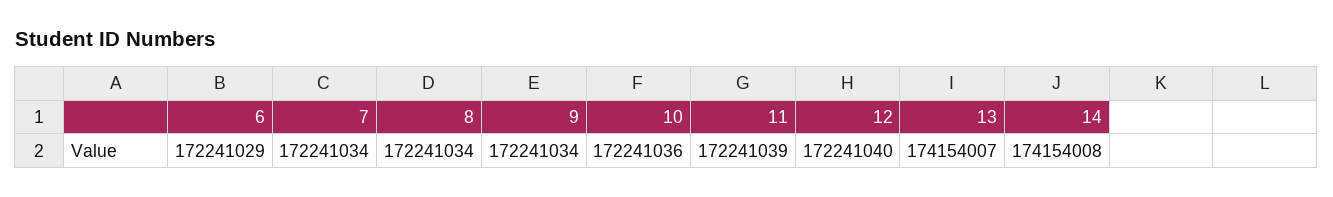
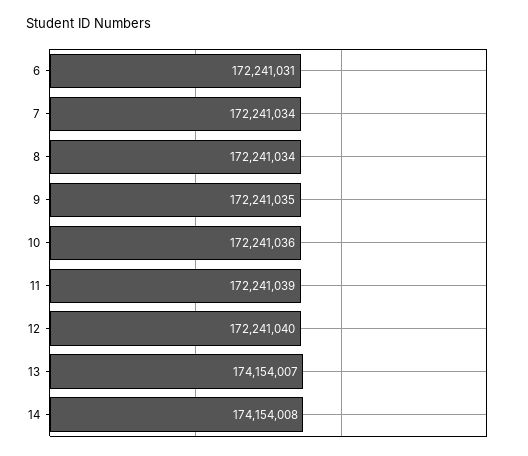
  {
-   "6": 172241029,
+   "6": 172241031,
    "7": 172241034,
    "8": 172241034,
-   "9": 172241034,
+   "9": 172241035,
    "10": 172241036,
    "11": 172241039,
    "12": 172241040,
    "13": 174154007,
    "14": 174154008
  }

